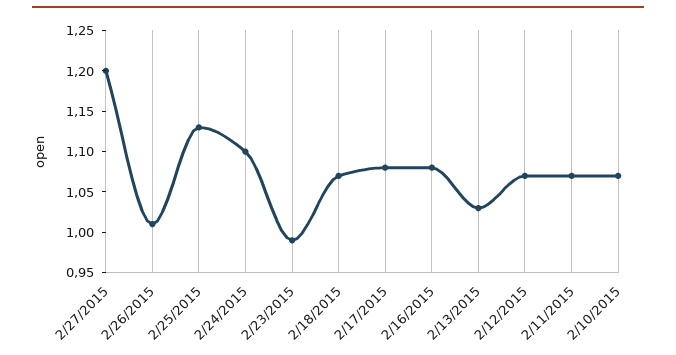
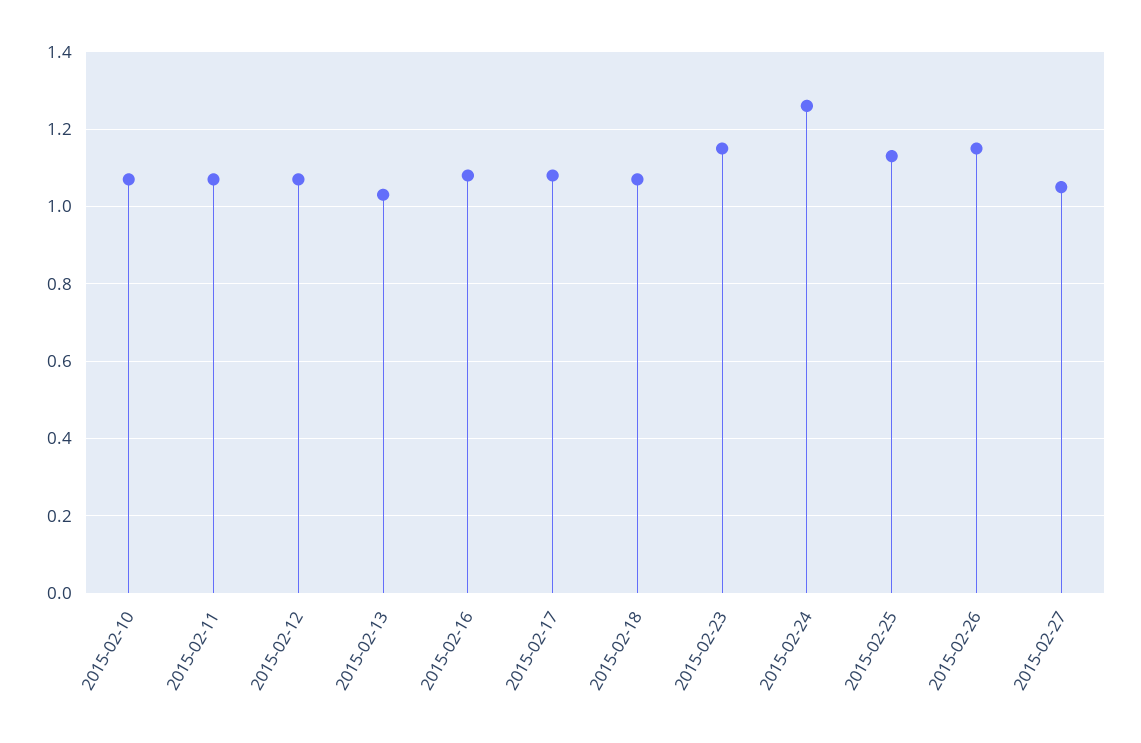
  {
-   "2/27/2015": 1.2,
+   "2/27/2015": 1.05,
-   "2/26/2015": 1.01,
+   "2/26/2015": 1.15,
    "2/25/2015": 1.13,
-   "2/24/2015": 1.1,
+   "2/24/2015": 1.25,
-   "2/23/2015": 0.99,
+   "2/23/2015": 1.15,
    "2/18/2015": 1.07,
    "2/17/2015": 1.08,
    "2/16/2015": 1.08,
    "2/13/2015": 1.03,
    "2/12/2015": 1.07,
    "2/11/2015": 1.07,
    "2/10/2015": 1.07
  }

